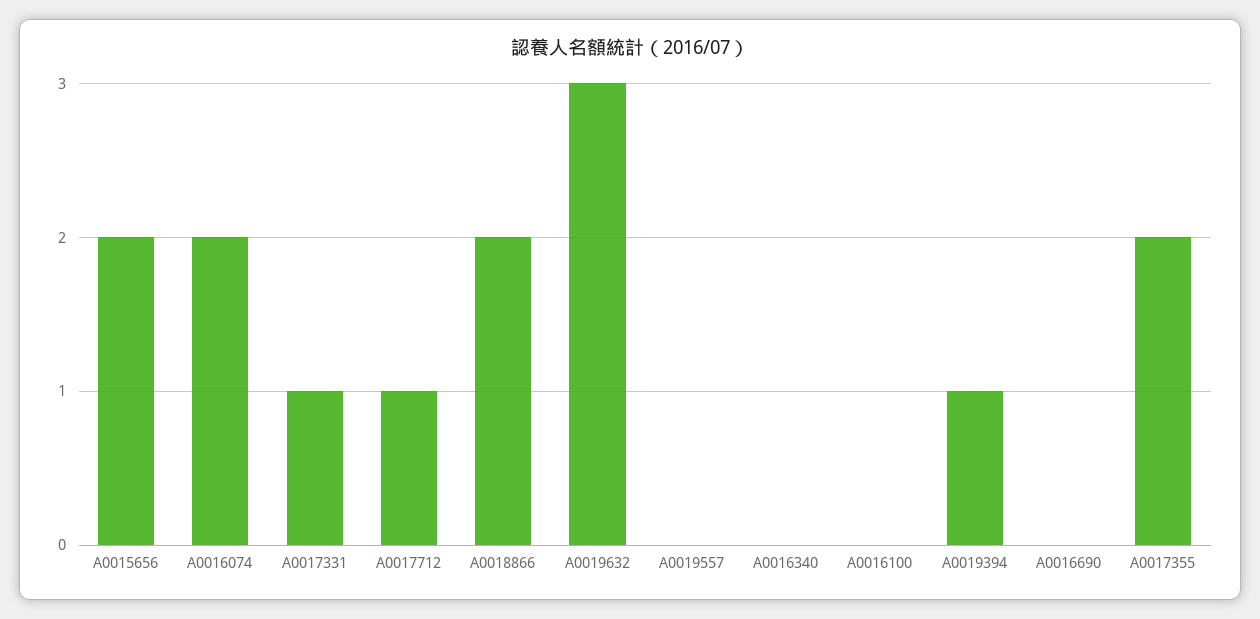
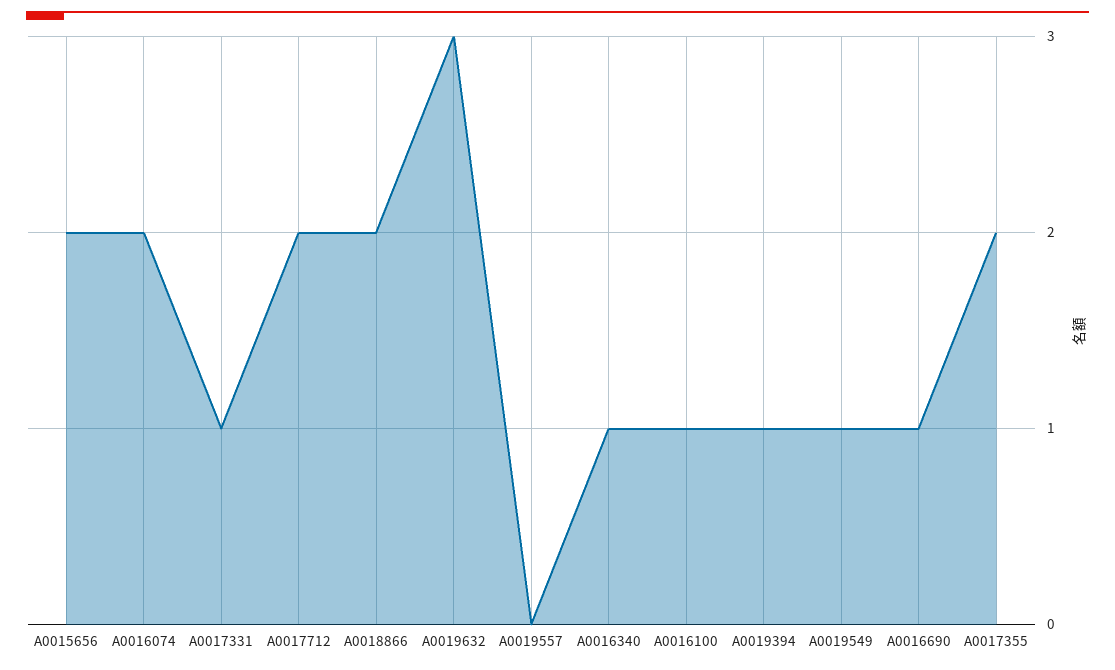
  {
    "A0015656": 2,
    "A0016074": 2,
    "A0017331": 1,
-   "A0017712": 1,
+   "A0017712": 2,
    "A0018866": 2,
    "A0019632": 3,
    "A0019557": 0,
-   "A0016340": 0,
+   "A0016340": 1,
-   "A0016100": 0,
+   "A0016100": 1,
    "A0019394": 1,
-   "A0016690": 0,
+   "A0016690": 1,
-   "A0017355": 2
+   "A0017355": 2,
+   "A0019549": 1
  }

